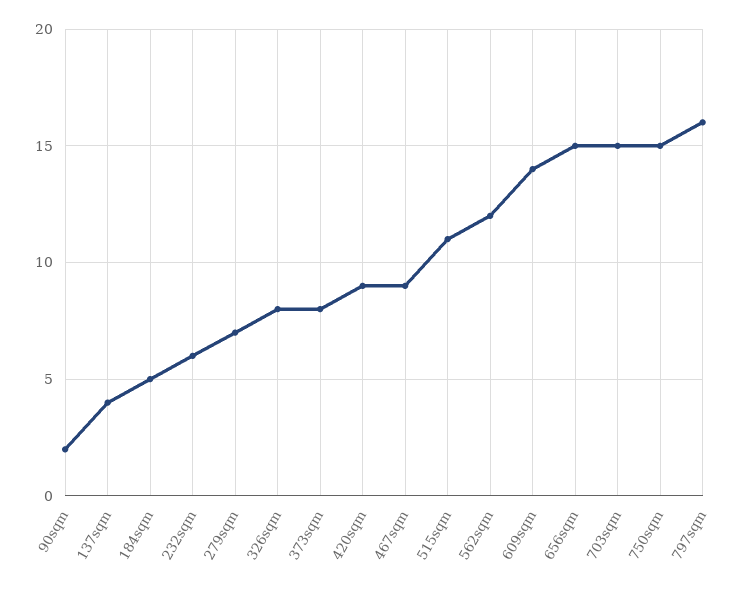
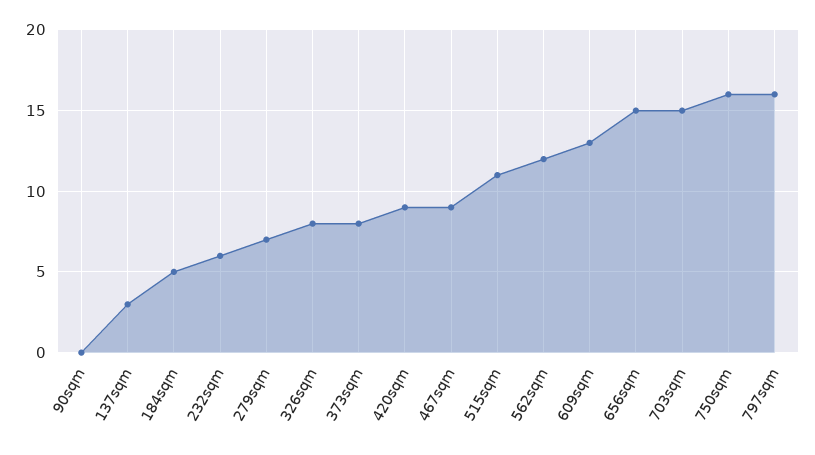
  {
-   "90sqm": 2,
+   "90sqm": 0,
-   "137sqm": 4,
+   "137sqm": 3,
    "184sqm": 5,
    "232sqm": 6,
    "279sqm": 7,
    "326sqm": 8,
    "373sqm": 8,
    "420sqm": 9,
    "467sqm": 9,
    "515sqm": 11,
    "562sqm": 12,
-   "609sqm": 14,
+   "609sqm": 13,
    "656sqm": 15,
    "703sqm": 15,
-   "750sqm": 15,
+   "750sqm": 16,
    "797sqm": 16
  }

